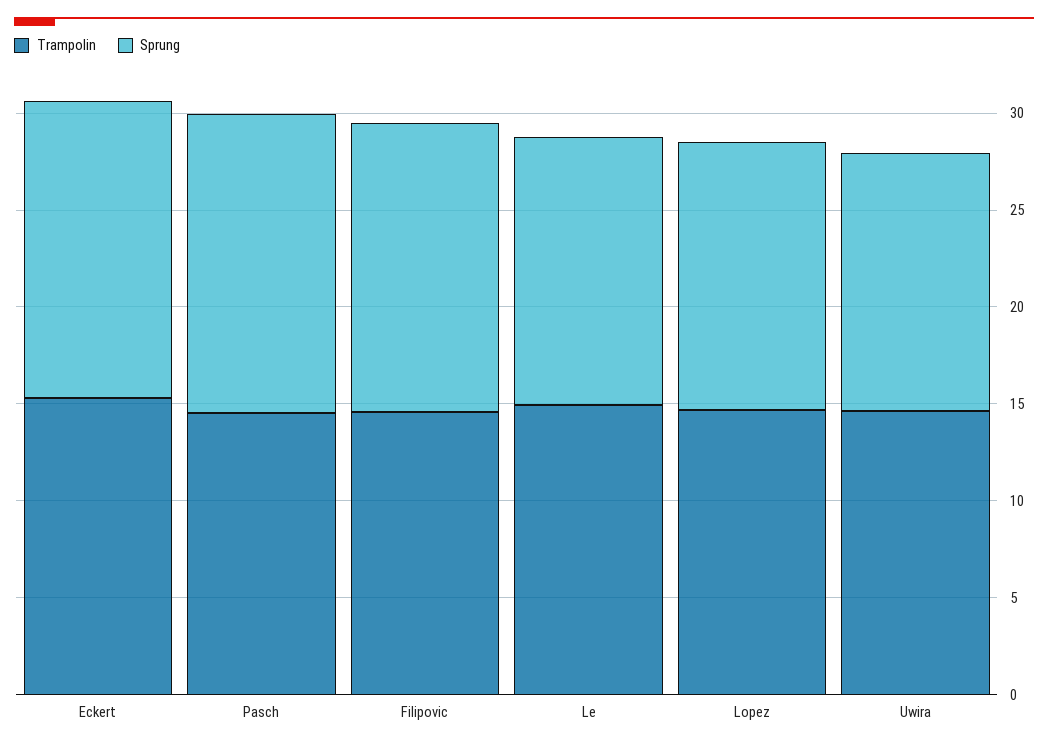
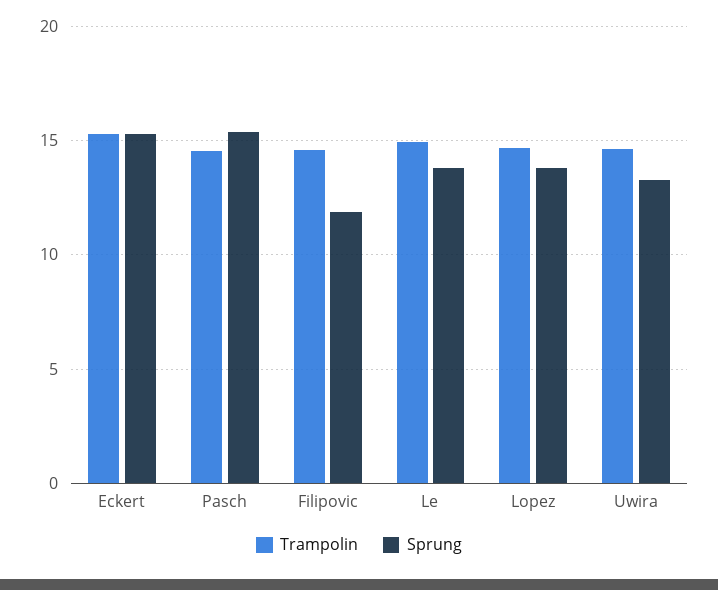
  {
    "Trampolin": {
      "Eckert": 15.5,
      "Pasch": 14.5,
      "Filipovic": 14.5,
      "Le": 15,
      "Lopez": 14.5,
      "Uwira": 14.5
    },
    "Sprung": {
      "Eckert": 15.5,
      "Pasch": 15.5,
-     "Filipovic": 15,
+     "Filipovic": 12,
      "Le": 14,
      "Lopez": 14,
      "Uwira": 13.5
    }
  }

